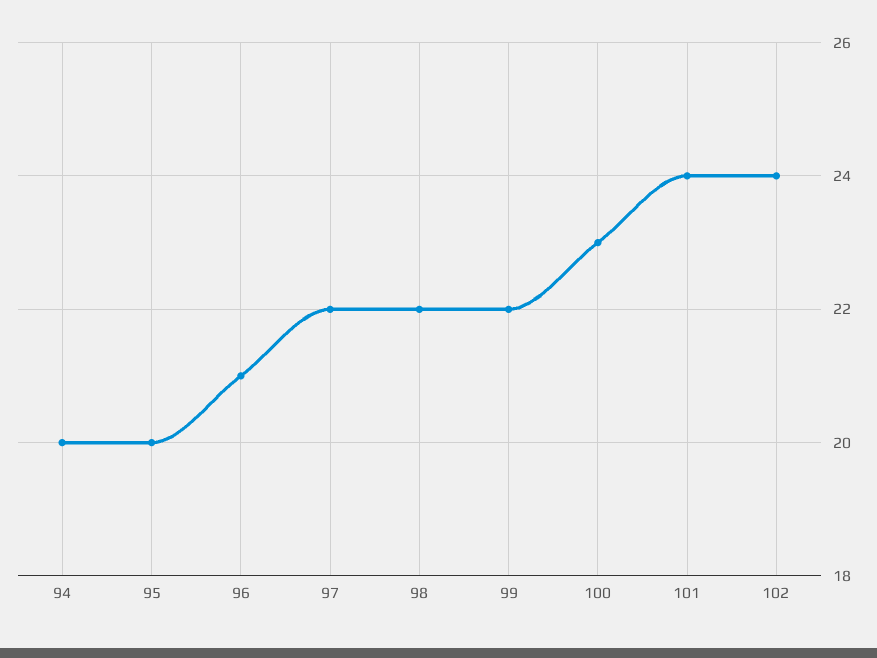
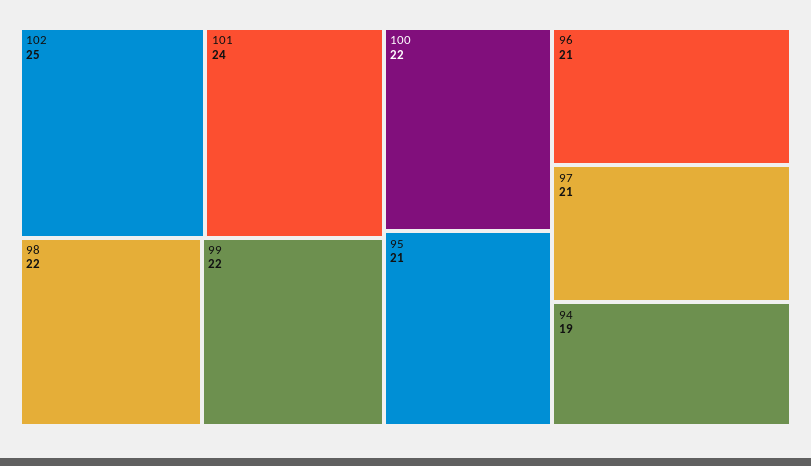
  {
-   "94": 20,
+   "94": 19,
-   "95": 20,
+   "95": 21,
    "96": 21,
-   "97": 22,
+   "97": 21,
    "98": 22,
    "99": 22,
-   "100": 23,
+   "100": 22,
    "101": 24,
-   "102": 24
+   "102": 25
  }

